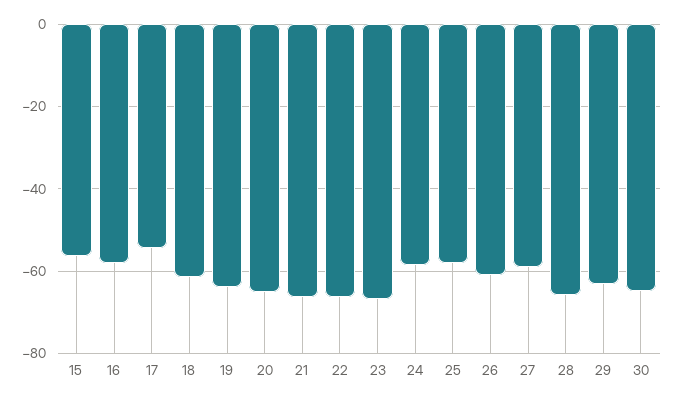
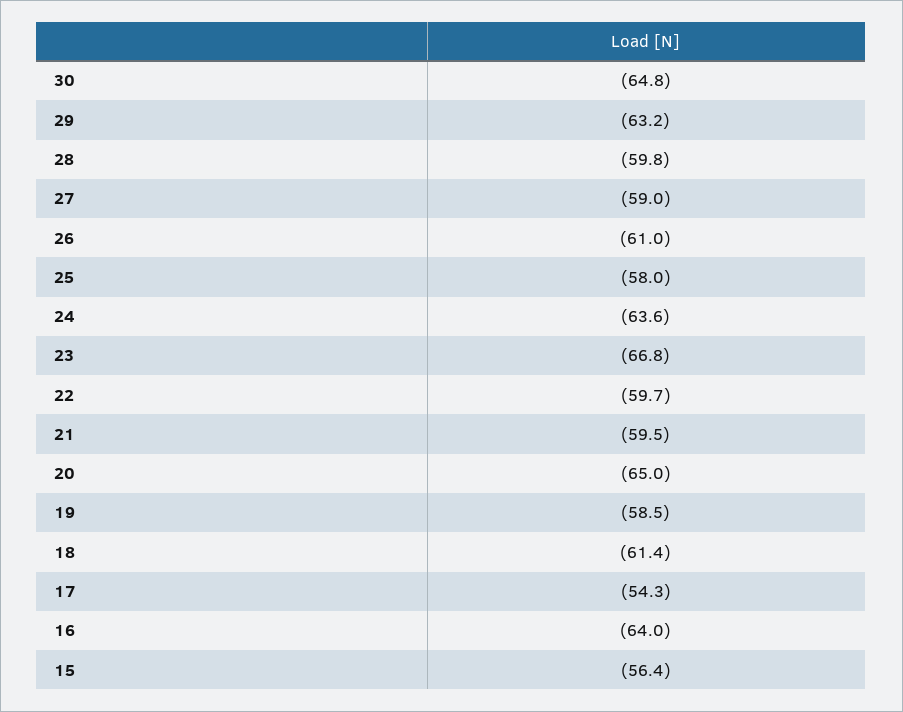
  {
    "15": -56.4,
-   "16": -58,
+   "16": -64,
    "17": -54.3,
    "18": -61.4,
-   "19": -64,
+   "19": -58.5,
    "20": -65,
-   "21": -66,
+   "21": -59.5,
-   "22": -66,
+   "22": -59.7,
    "23": -66.8,
-   "24": -58,
+   "24": -63.6,
    "25": -58,
    "26": -61,
    "27": -59,
-   "28": -66,
+   "28": -59.8,
    "29": -63.2,
    "30": -64.8
  }

